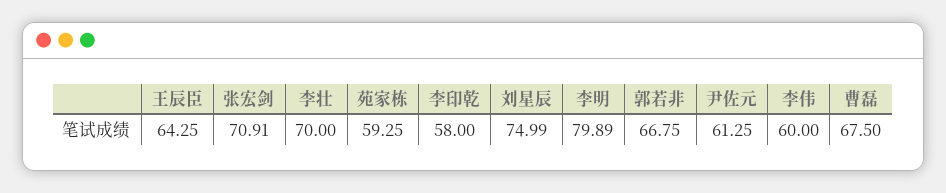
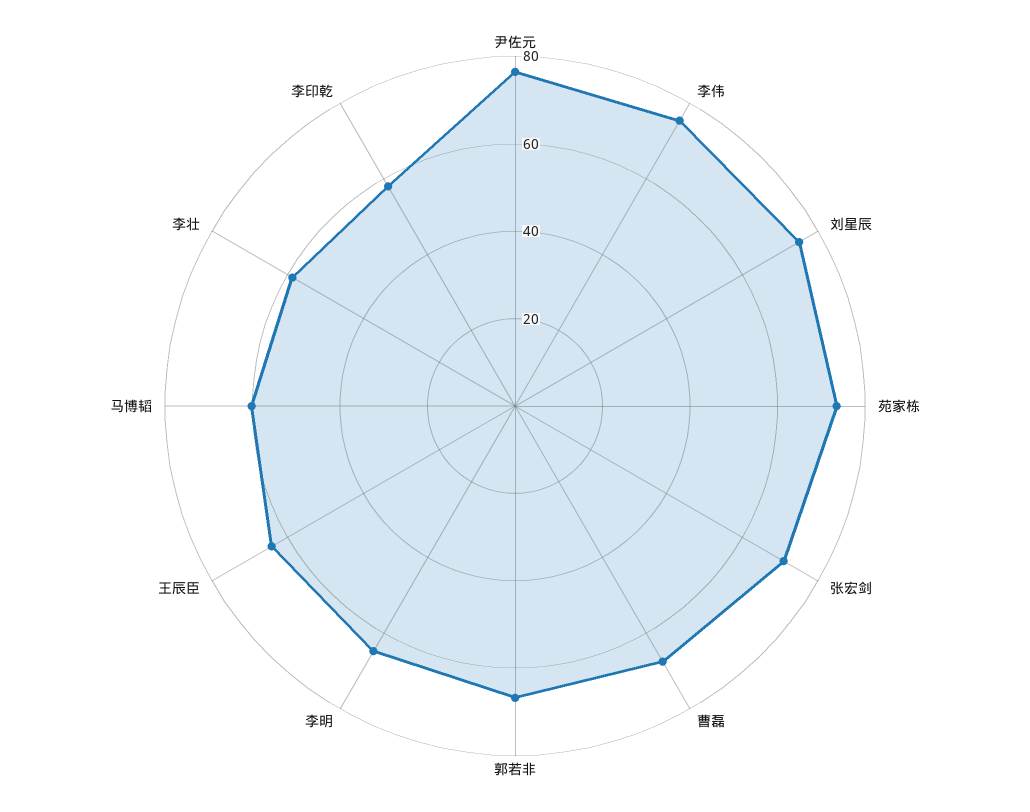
  {
    "王辰臣": 64.25,
    "张宏剑": 70.91,
-   "李壮": 70,
+   "李壮": 60,
-   "苑家栋": 59.25,
+   "苑家栋": 75,
    "李印乾": 58,
    "刘星辰": 74.99,
-   "李明": 79.89,
+   "李明": 65,
    "郭若非": 66.75,
-   "尹佐元": 61.25,
+   "尹佐元": 75,
-   "李伟": 60,
+   "李伟": 75,
-   "曹磊": 67.5
+   "曹磊": 67.5,
+   "马博韬": 60
  }

